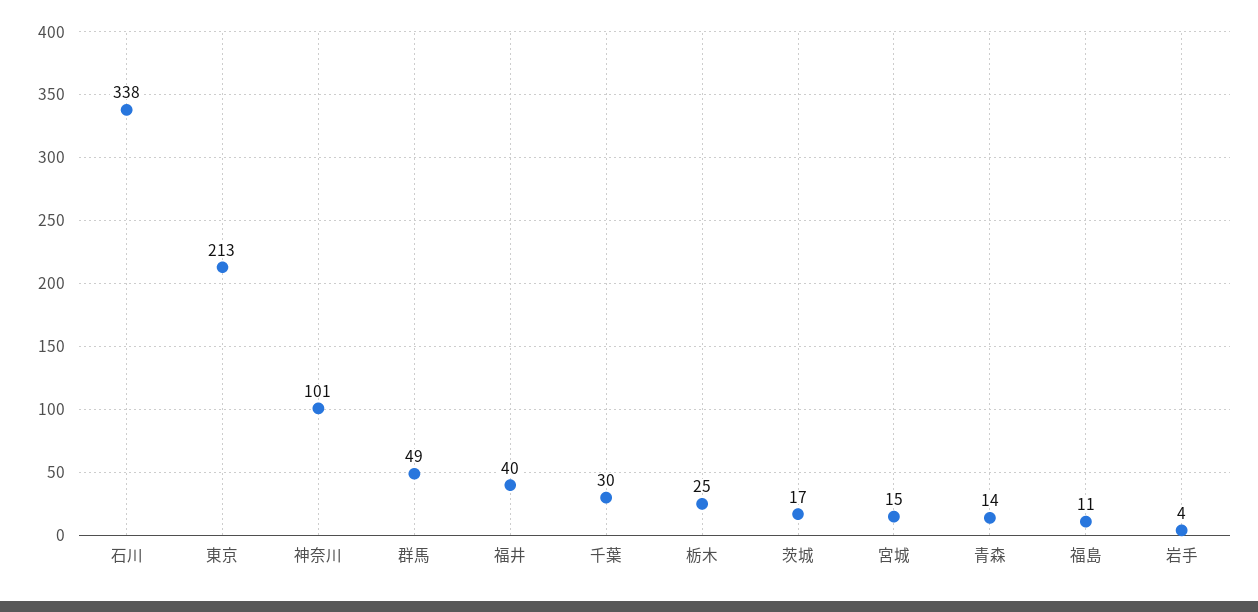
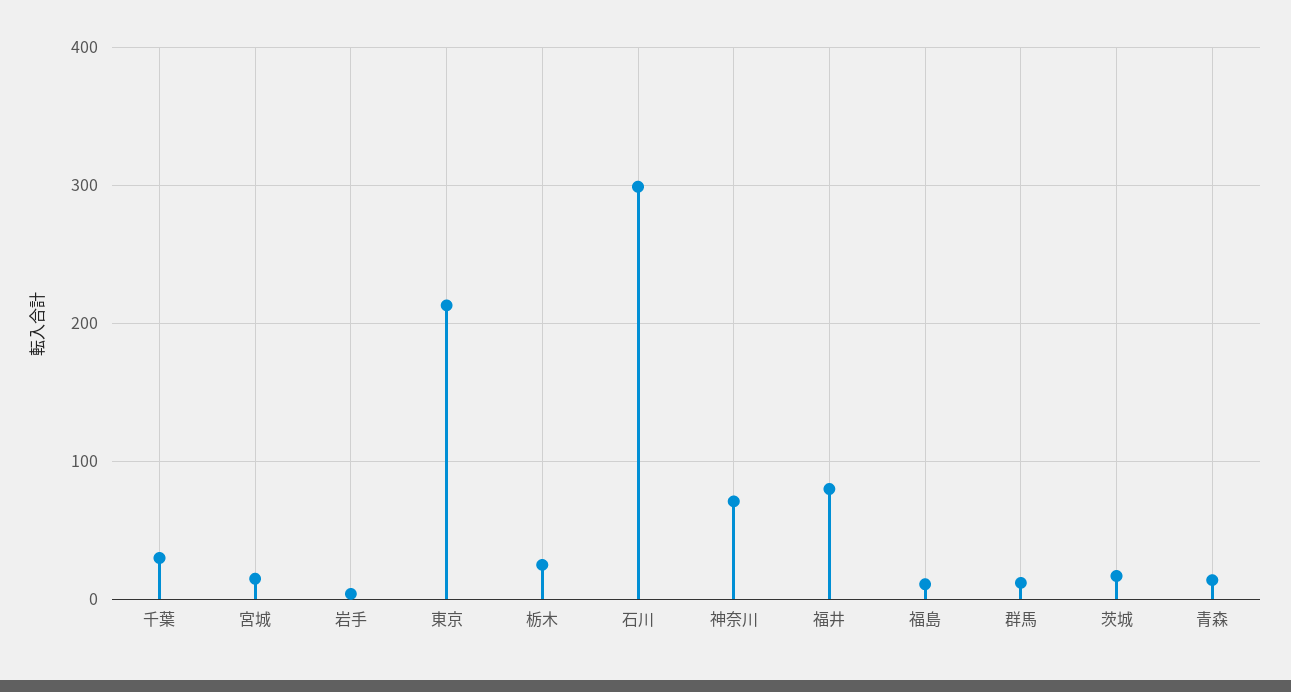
  {
-   "石川": 338,
+   "石川": 300,
    "東京": 213,
-   "神奈川": 101,
+   "神奈川": 70,
-   "群馬": 49,
+   "群馬": 10,
-   "福井": 40,
+   "福井": 80,
    "千葉": 30,
    "栃木": 25,
    "茨城": 17,
    "宮城": 15,
    "青森": 14,
    "福島": 11,
    "岩手": 4
  }

